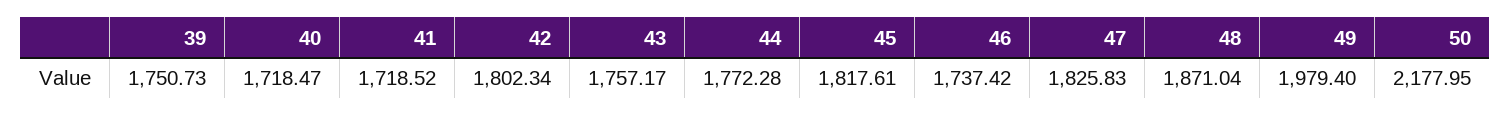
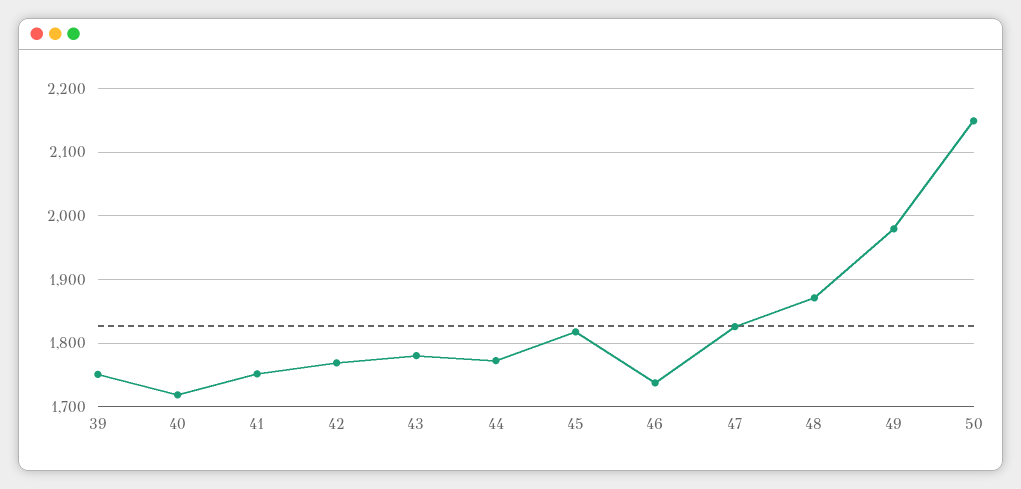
  {
    "39": 1750.73,
    "40": 1718.47,
-   "41": 1718.52,
+   "41": 1750,
-   "42": 1802.34,
+   "42": 1770,
-   "43": 1757.17,
+   "43": 1780,
    "44": 1772.28,
    "45": 1817.61,
    "46": 1737.42,
    "47": 1825.83,
    "48": 1871.04,
    "49": 1979.4,
-   "50": 2177.95
+   "50": 2150
  }

